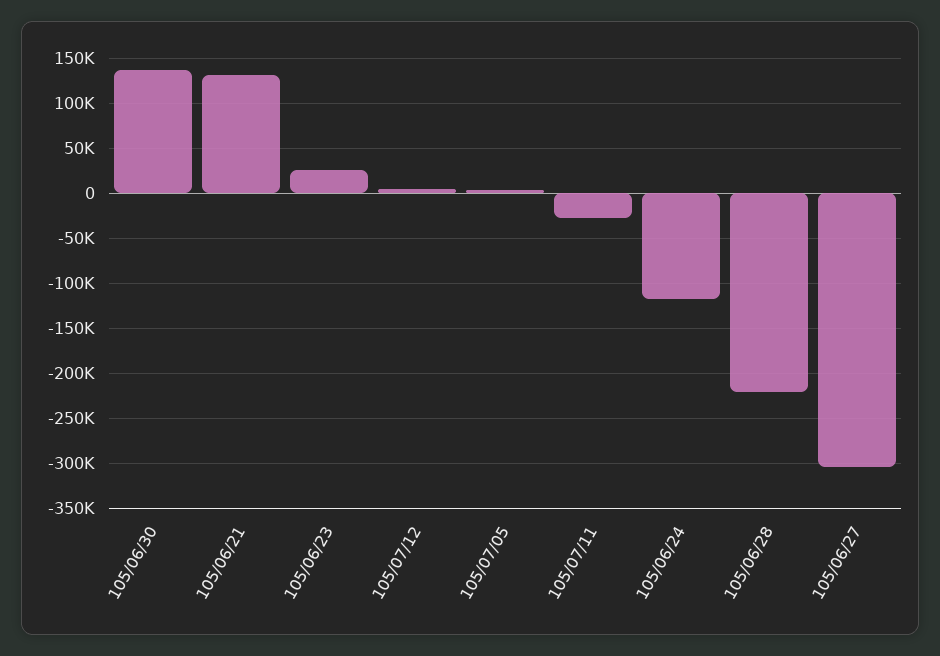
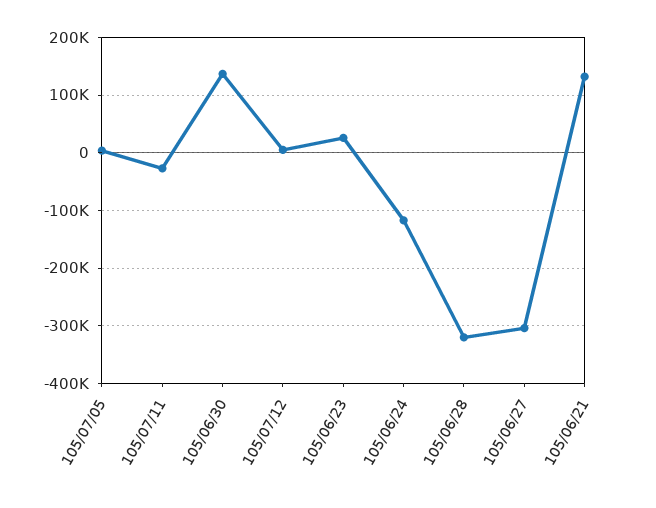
  {
    "105/06/30": 140000,
    "105/06/21": 130000,
    "105/06/23": 30000,
    "105/07/12": 10000,
    "105/07/05": 0,
    "105/07/11": -30000,
    "105/06/24": -120000,
-   "105/06/28": -220000,
+   "105/06/28": -320000,
    "105/06/27": -300000
  }

